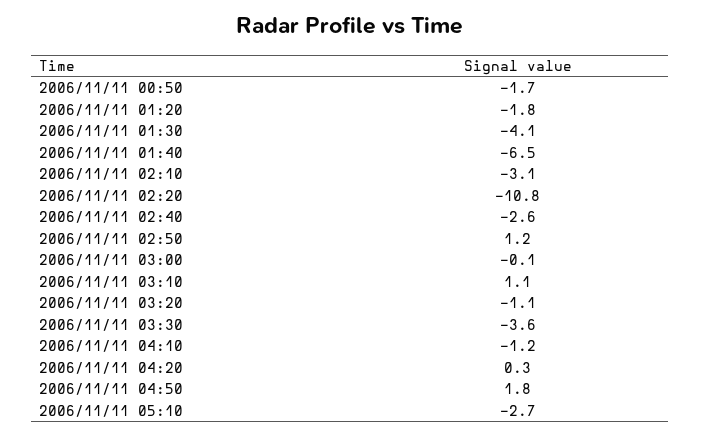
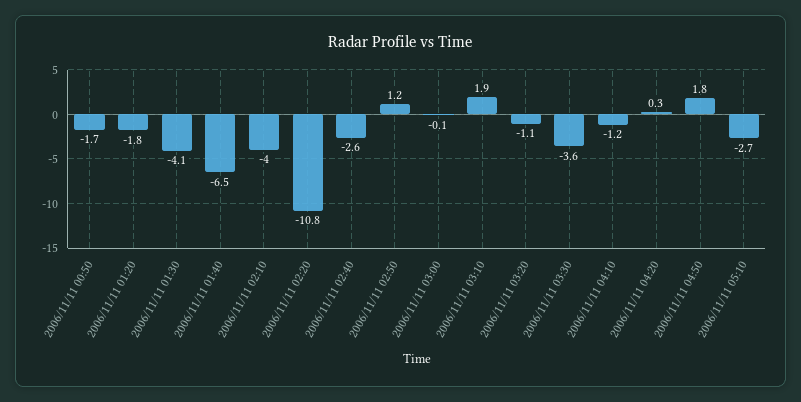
  {
    "2006/11/11 00:50": -1.7,
    "2006/11/11 01:20": -1.8,
    "2006/11/11 01:30": -4.1,
    "2006/11/11 01:40": -6.5,
-   "2006/11/11 02:10": -3.1,
+   "2006/11/11 02:10": -4,
    "2006/11/11 02:20": -10.8,
    "2006/11/11 02:40": -2.6,
    "2006/11/11 02:50": 1.2,
    "2006/11/11 03:00": -0.1,
-   "2006/11/11 03:10": 1.1,
+   "2006/11/11 03:10": 1.9,
    "2006/11/11 03:20": -1.1,
    "2006/11/11 03:30": -3.6,
    "2006/11/11 04:10": -1.2,
    "2006/11/11 04:20": 0.3,
    "2006/11/11 04:50": 1.8,
    "2006/11/11 05:10": -2.7
  }

